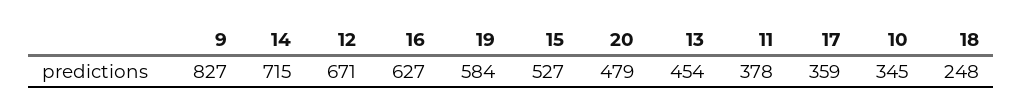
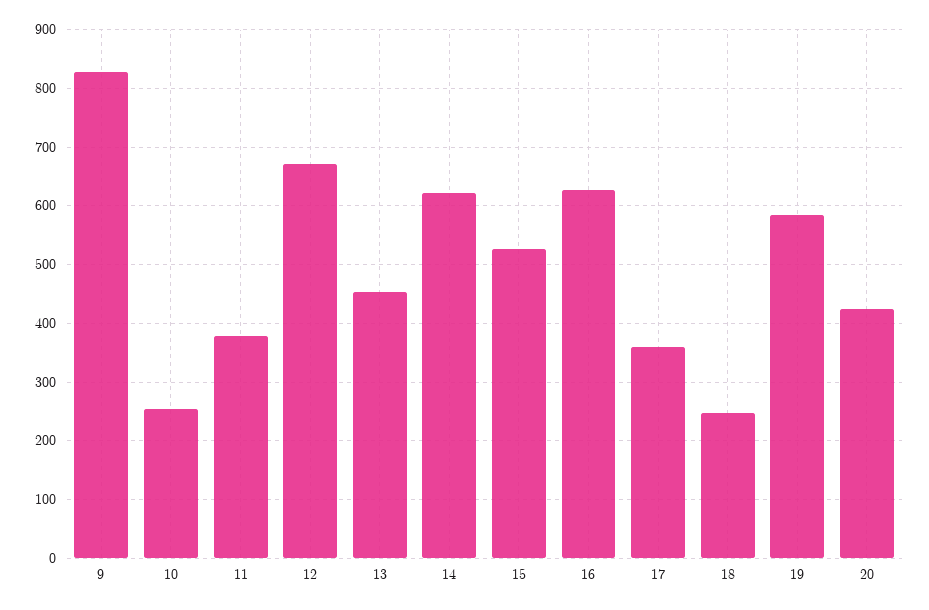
  {
    "9": 827,
-   "14": 715,
+   "14": 620,
    "12": 671,
    "16": 627,
    "19": 584,
    "15": 527,
-   "20": 479,
+   "20": 420,
    "13": 454,
    "11": 378,
    "17": 359,
-   "10": 345,
+   "10": 260,
    "18": 248
  }

